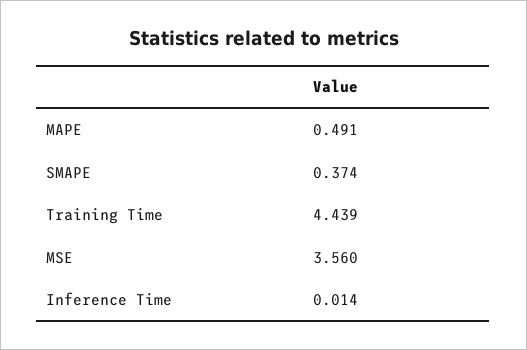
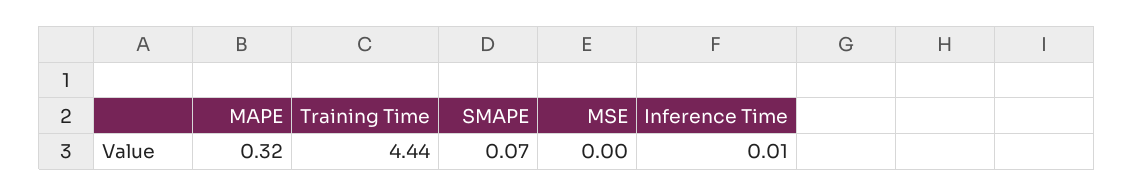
  {
-   "MAPE": 0.491,
+   "MAPE": 0.32,
-   "SMAPE": 0.374,
+   "SMAPE": 0.07,
    "Training Time": 4.439,
-   "MSE": 3.56,
+   "MSE": 0,
    "Inference Time": 0.014
  }

